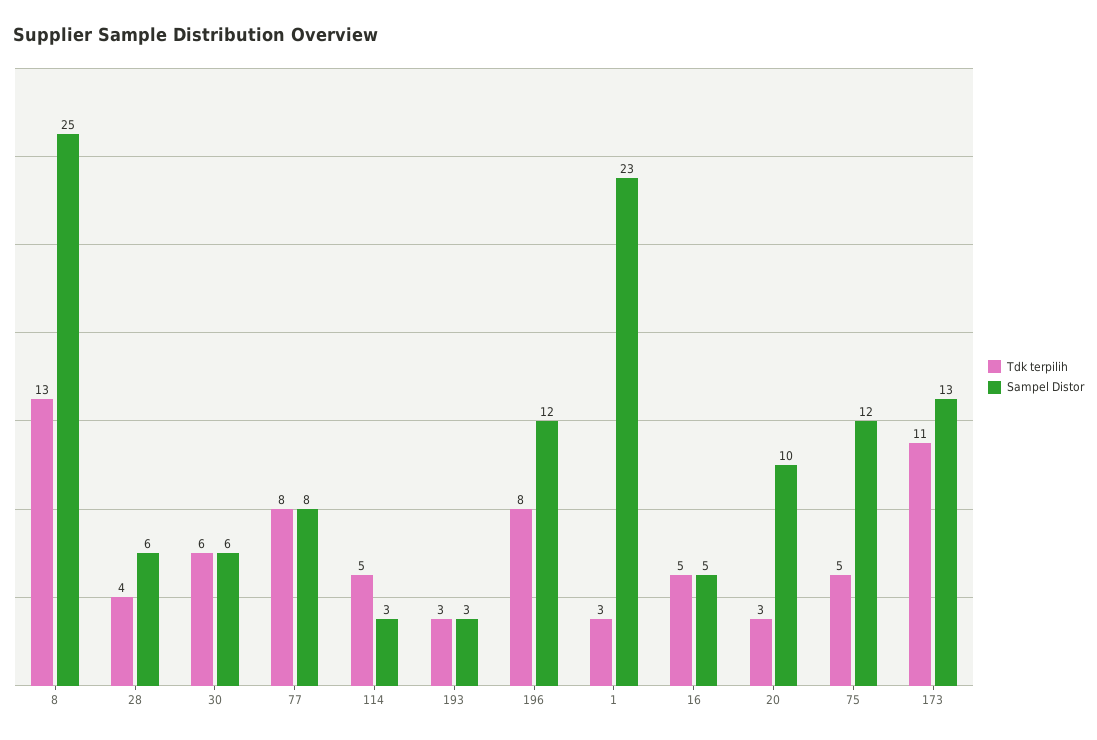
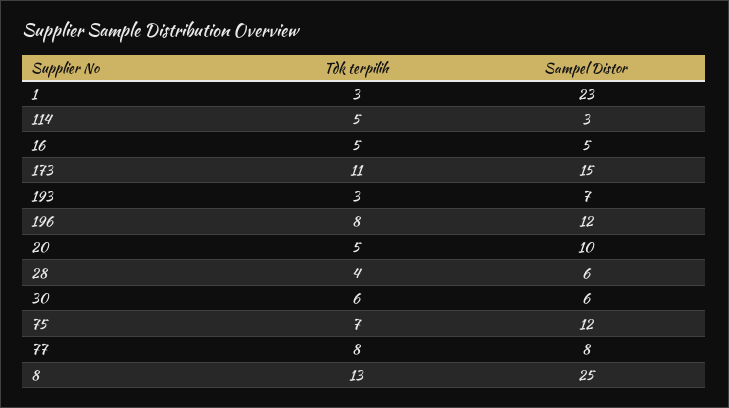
  {
    "Tdk terpilih": {
      "8": 13,
      "28": 4,
      "30": 6,
      "77": 8,
      "114": 5,
      "193": 3,
      "196": 8,
      "1": 3,
      "16": 5,
-     "20": 3,
+     "20": 5,
-     "75": 5,
+     "75": 7,
      "173": 11
    },
    "Sampel Distor": {
      "8": 25,
      "28": 6,
      "30": 6,
      "77": 8,
      "114": 3,
-     "193": 3,
+     "193": 7,
      "196": 12,
      "1": 23,
      "16": 5,
      "20": 10,
      "75": 12,
-     "173": 13
+     "173": 15
    }
  }

